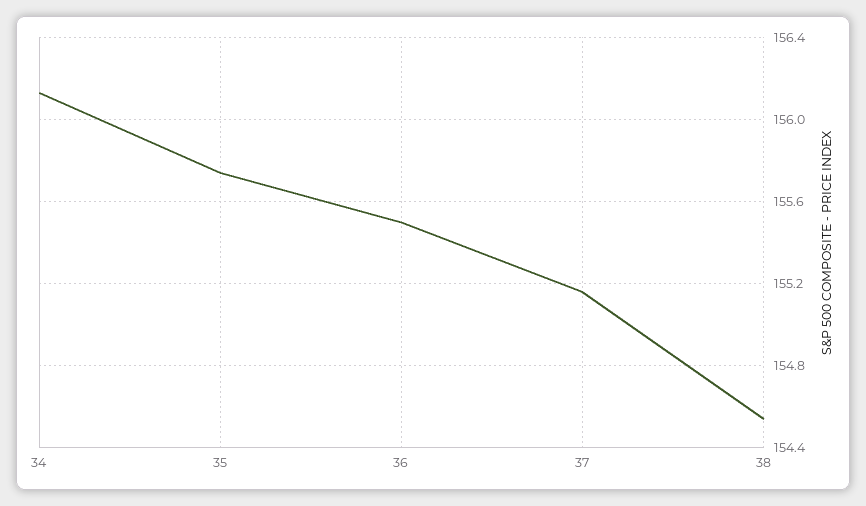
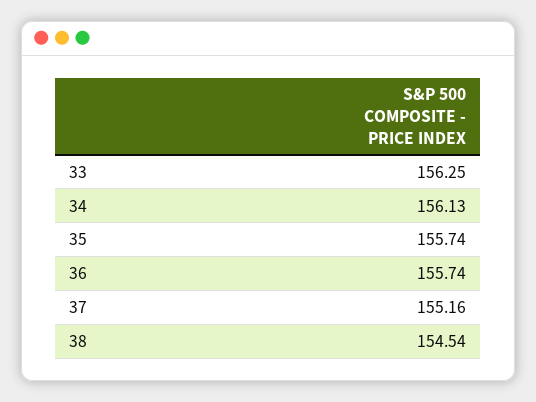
  {
    "34": 156.13,
    "35": 155.74,
-   "36": 155.5,
+   "36": 155.74,
    "37": 155.16,
-   "38": 154.54
+   "38": 154.54,
+   "33": 156.25
  }

